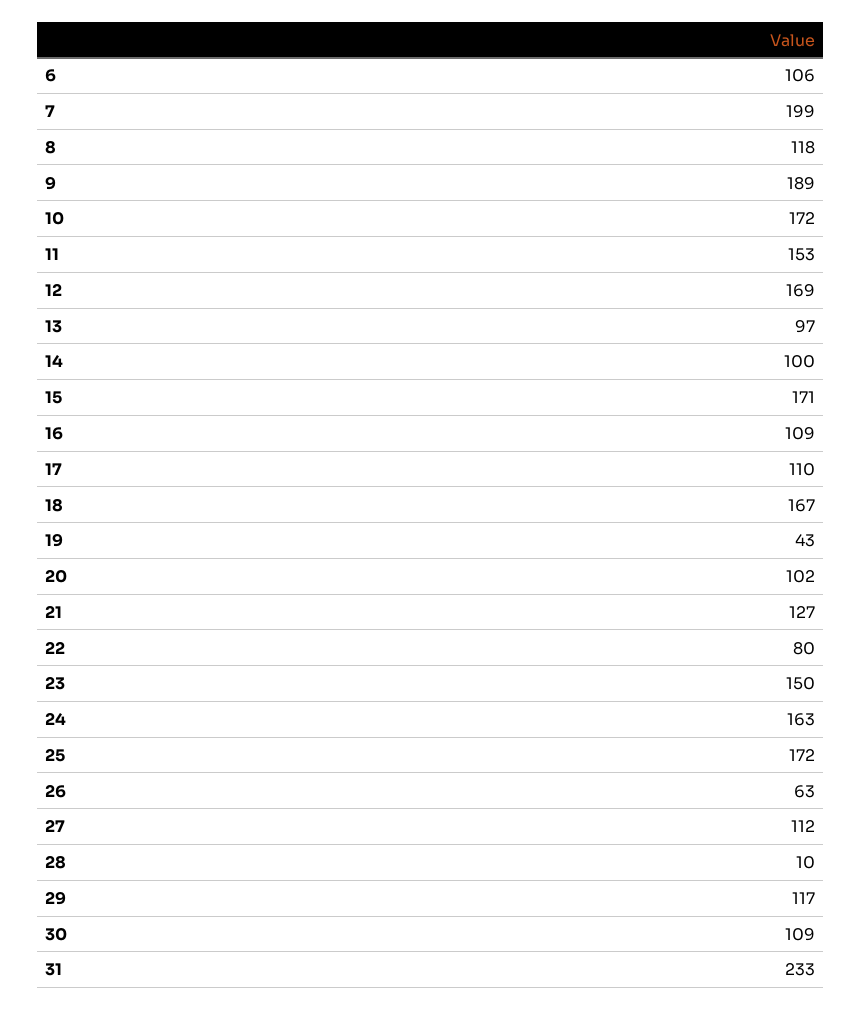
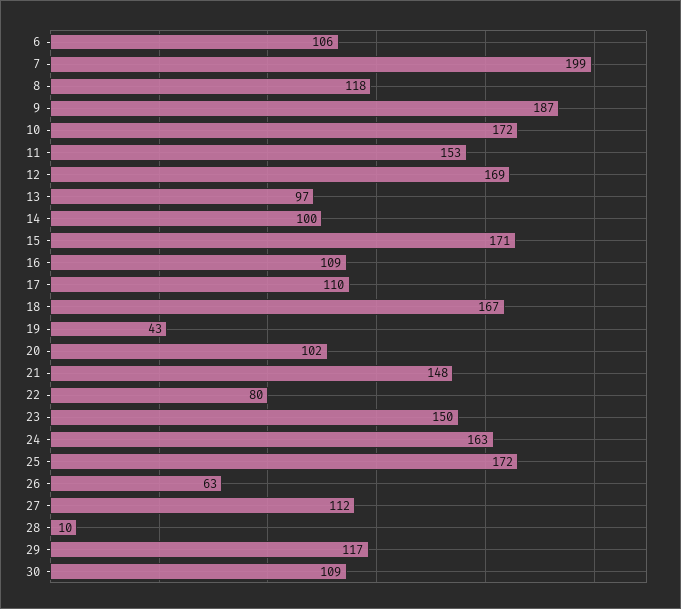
  {
    "6": 106,
    "7": 199,
    "8": 118,
-   "9": 189,
+   "9": 187,
    "10": 172,
    "11": 153,
    "12": 169,
    "13": 97,
    "14": 100,
    "15": 171,
    "16": 109,
    "17": 110,
    "18": 167,
    "19": 43,
    "20": 102,
-   "21": 127,
+   "21": 148,
    "22": 80,
    "23": 150,
    "24": 163,
    "25": 172,
    "26": 63,
    "27": 112,
    "28": 10,
    "29": 117,
-   "30": 109,
+   "30": 109
-   "31": 233
  }

